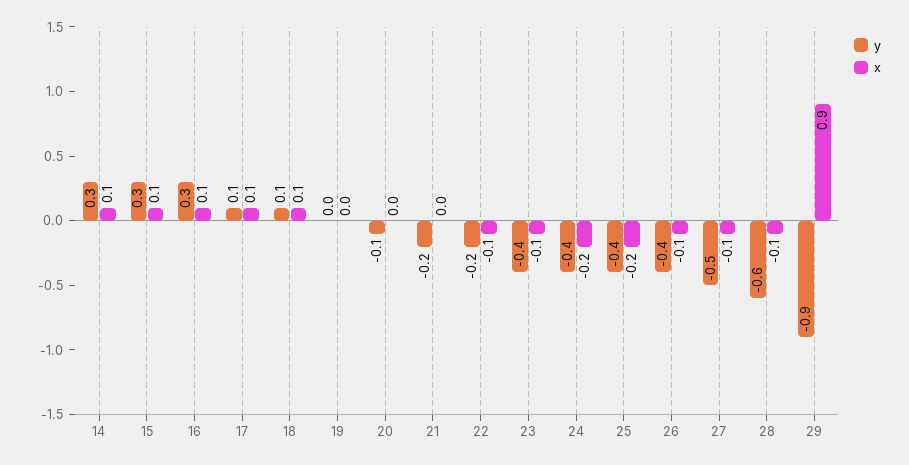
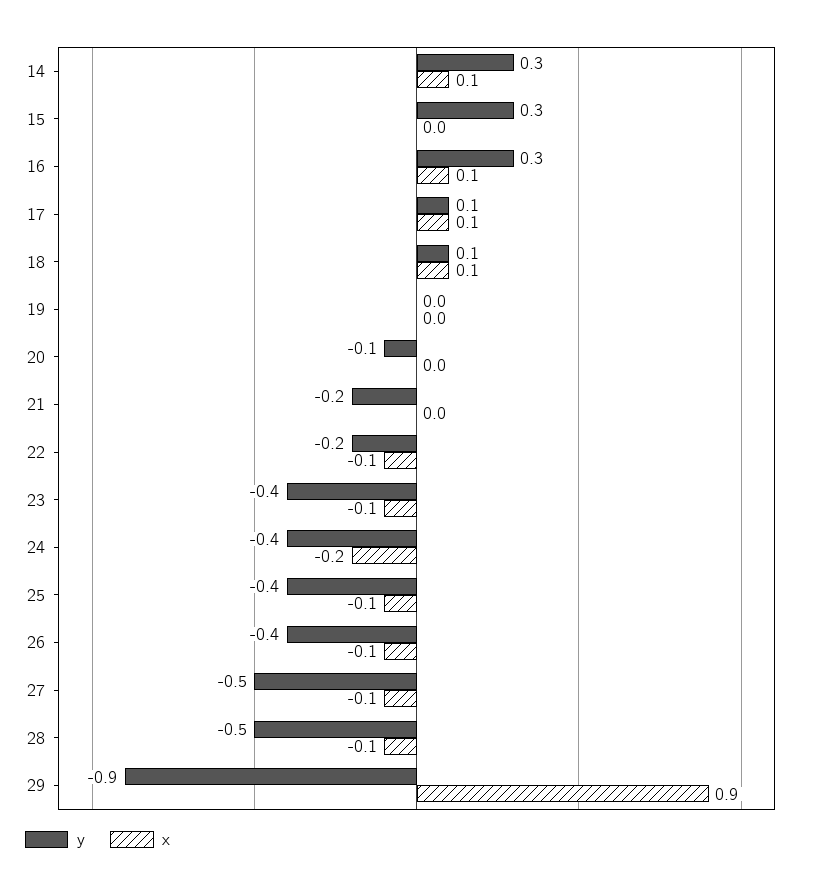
  {
    "y": {
      "14": 0.3,
      "15": 0.3,
      "16": 0.3,
      "17": 0.1,
      "18": 0.1,
      "19": 0,
      "20": -0.1,
      "21": -0.2,
      "22": -0.2,
      "23": -0.4,
      "24": -0.4,
      "25": -0.4,
      "26": -0.4,
      "27": -0.5,
-     "28": -0.6,
+     "28": -0.5,
      "29": -0.9
    },
    "x": {
      "14": 0.1,
-     "15": 0.1,
+     "15": 0,
      "16": 0.1,
      "17": 0.1,
      "18": 0.1,
      "19": 0,
      "20": 0,
      "21": 0,
      "22": -0.1,
      "23": -0.1,
      "24": -0.2,
-     "25": -0.2,
+     "25": -0.1,
      "26": -0.1,
      "27": -0.1,
      "28": -0.1,
      "29": 0.9
    }
  }

